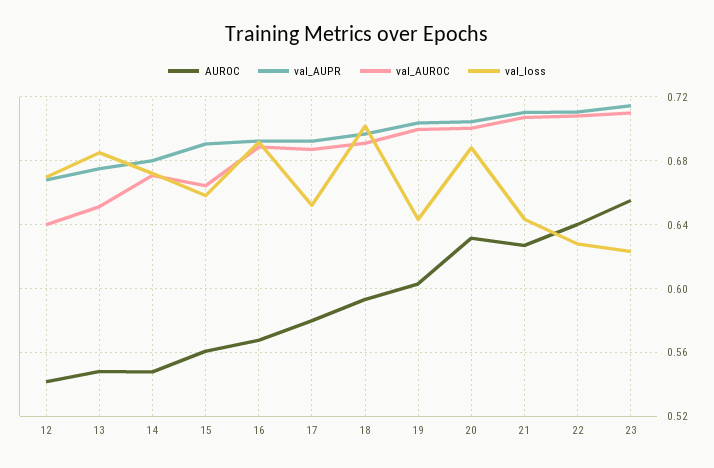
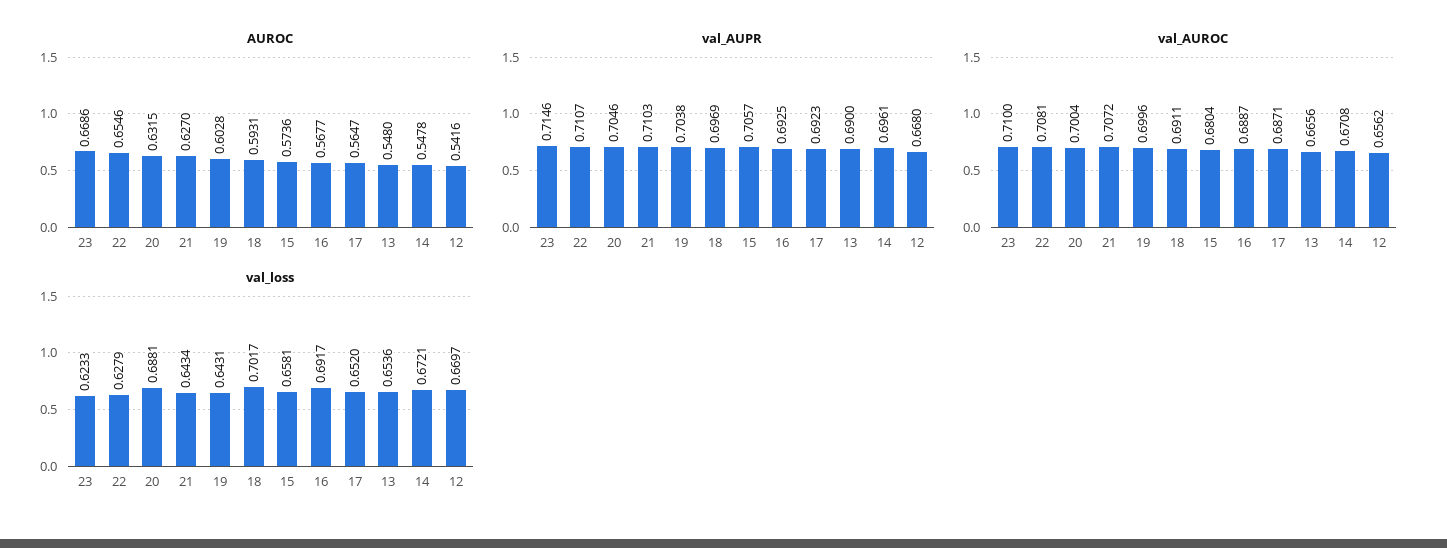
  {
    "AUROC": {
      "12": 0.5416,
      "13": 0.548,
      "14": 0.5478,
-     "15": 0.56,
+     "15": 0.5736,
      "16": 0.5677,
-     "17": 0.58,
+     "17": 0.5647,
      "18": 0.5931,
      "19": 0.6028,
      "20": 0.6315,
      "21": 0.627,
-     "22": 0.64,
+     "22": 0.6546,
-     "23": 0.655
+     "23": 0.6686
    },
    "val_AUPR": {
      "12": 0.668,
-     "13": 0.675,
+     "13": 0.69,
-     "14": 0.68,
+     "14": 0.6961,
-     "15": 0.69,
+     "15": 0.7057,
      "16": 0.6925,
      "17": 0.6923,
      "18": 0.6969,
      "19": 0.7038,
      "20": 0.7046,
      "21": 0.7103,
      "22": 0.7107,
      "23": 0.7146
    },
    "val_AUROC": {
-     "12": 0.64,
+     "12": 0.6562,
-     "13": 0.65,
+     "13": 0.6656,
      "14": 0.6708,
-     "15": 0.665,
+     "15": 0.6804,
      "16": 0.6887,
      "17": 0.6871,
      "18": 0.6911,
      "19": 0.6996,
      "20": 0.7004,
      "21": 0.7072,
      "22": 0.7081,
      "23": 0.71
    },
    "val_loss": {
      "12": 0.6697,
-     "13": 0.685,
+     "13": 0.6536,
      "14": 0.6721,
      "15": 0.6581,
      "16": 0.6917,
      "17": 0.652,
      "18": 0.7017,
      "19": 0.6431,
      "20": 0.6881,
      "21": 0.6434,
      "22": 0.6279,
      "23": 0.6233
    }
  }

